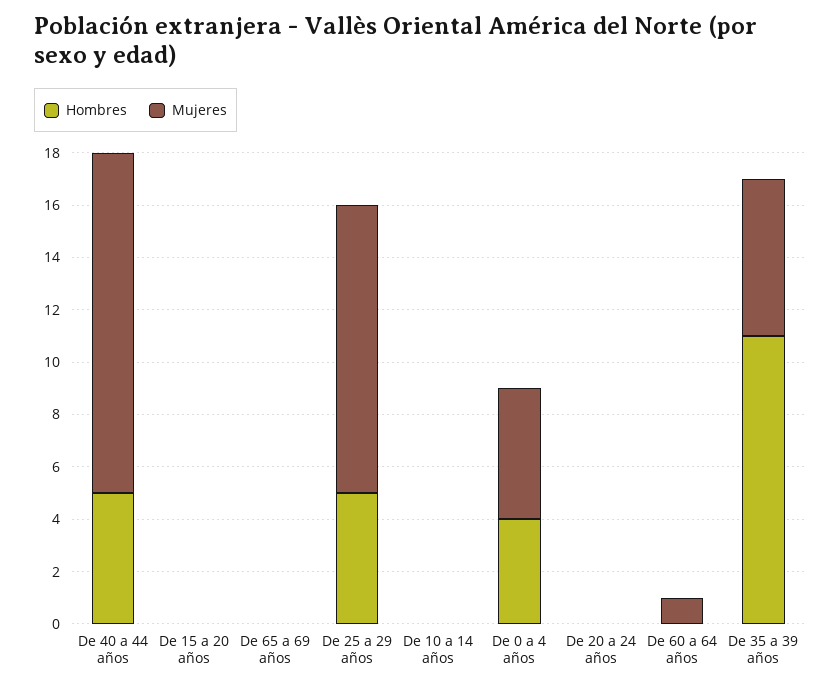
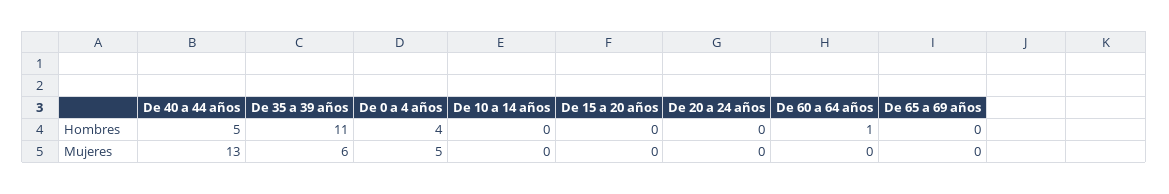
  {
    "Hombres": {
      "De 40 a 44 años": 5,
      "De 15 a 20 años": 0,
      "De 65 a 69 años": 0,
-     "De 25 a 29 años": 5,
      "De 10 a 14 años": 0,
      "De 0 a 4 años": 4,
      "De 20 a 24 años": 0,
-     "De 60 a 64 años": 0,
+     "De 60 a 64 años": 1,
      "De 35 a 39 años": 11
    },
    "Mujeres": {
      "De 40 a 44 años": 13,
      "De 15 a 20 años": 0,
      "De 65 a 69 años": 0,
-     "De 25 a 29 años": 11,
      "De 10 a 14 años": 0,
      "De 0 a 4 años": 5,
      "De 20 a 24 años": 0,
-     "De 60 a 64 años": 1,
+     "De 60 a 64 años": 0,
      "De 35 a 39 años": 6
    }
  }

